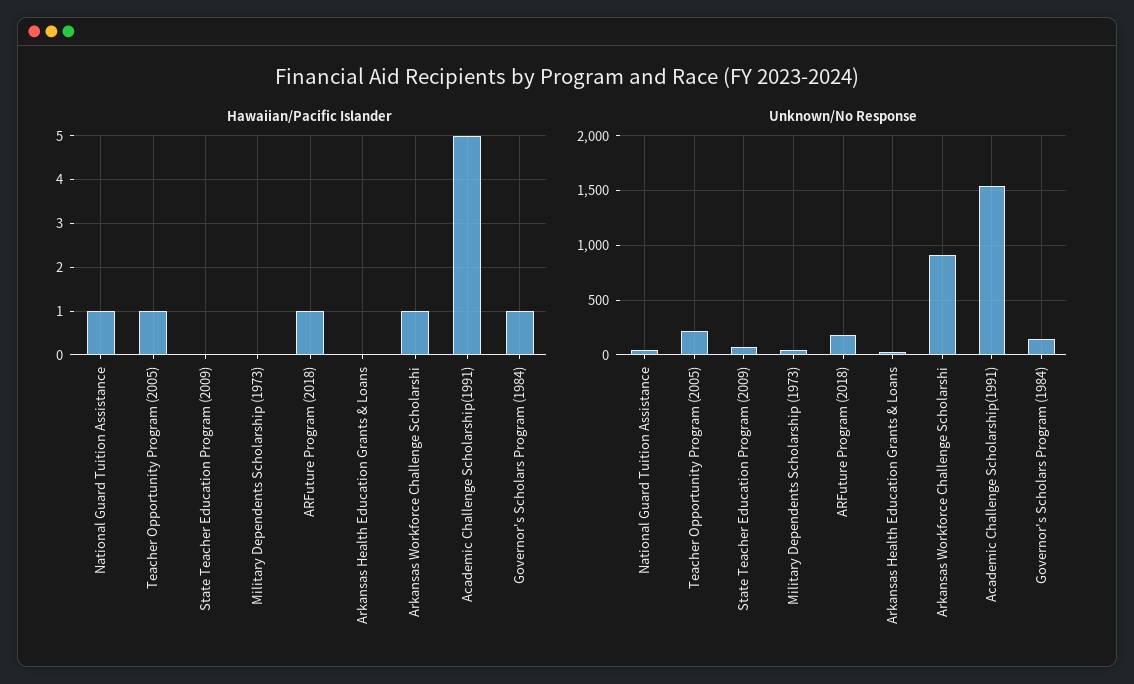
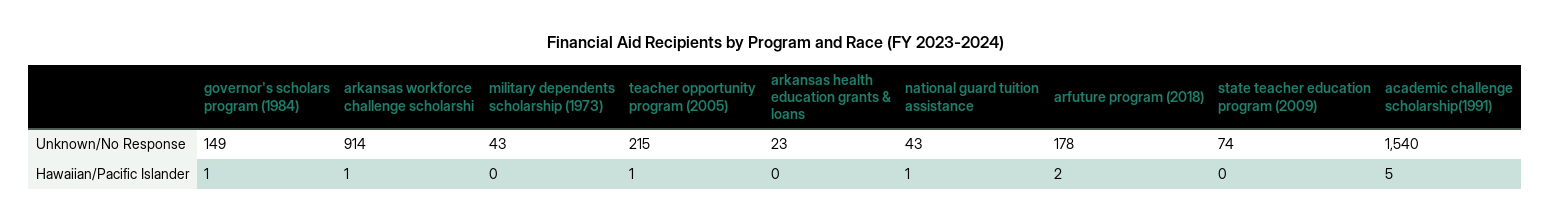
  {
    "Hawaiian/Pacific Islander": {
      "National Guard Tuition Assistance": 1,
      "Teacher Opportunity Program (2005)": 1,
      "State Teacher Education Program (2009)": 0,
      "Military Dependents Scholarship (1973)": 0,
-     "ARFuture Program (2018)": 1,
+     "ARFuture Program (2018)": 2,
      "Arkansas Health Education Grants & Loans": 0,
      "Arkansas Workforce Challenge Scholarshi": 1,
      "Academic Challenge Scholarship(1991)": 5,
      "Governor's Scholars Program (1984)": 1
    },
    "Unknown/No Response": {
      "National Guard Tuition Assistance": 43,
      "Teacher Opportunity Program (2005)": 215,
      "State Teacher Education Program (2009)": 74,
      "Military Dependents Scholarship (1973)": 43,
      "ARFuture Program (2018)": 178,
      "Arkansas Health Education Grants & Loans": 23,
      "Arkansas Workforce Challenge Scholarshi": 914,
      "Academic Challenge Scholarship(1991)": 1540,
      "Governor's Scholars Program (1984)": 149
    }
  }

